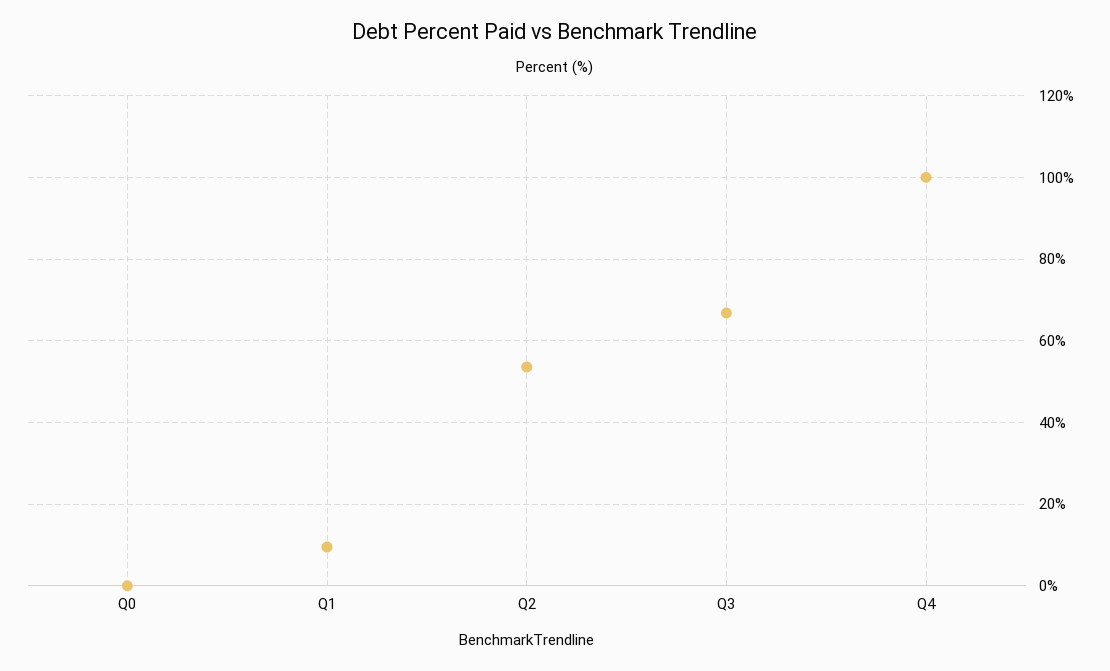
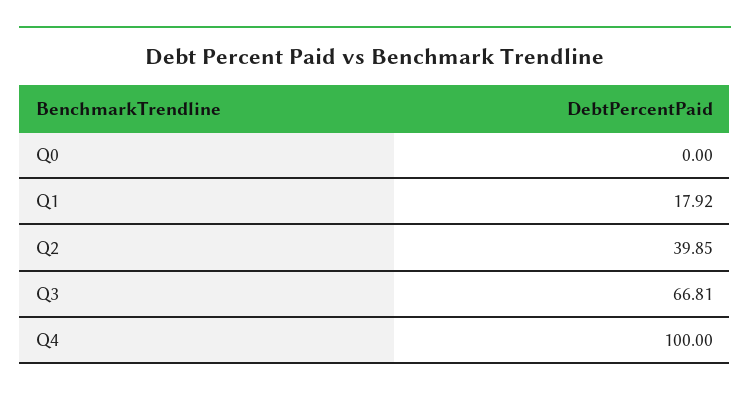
  {
    "Q0": 0,
-   "Q1": 10,
+   "Q1": 17.92,
-   "Q2": 54,
+   "Q2": 39.85,
    "Q3": 66.81,
    "Q4": 100
  }

